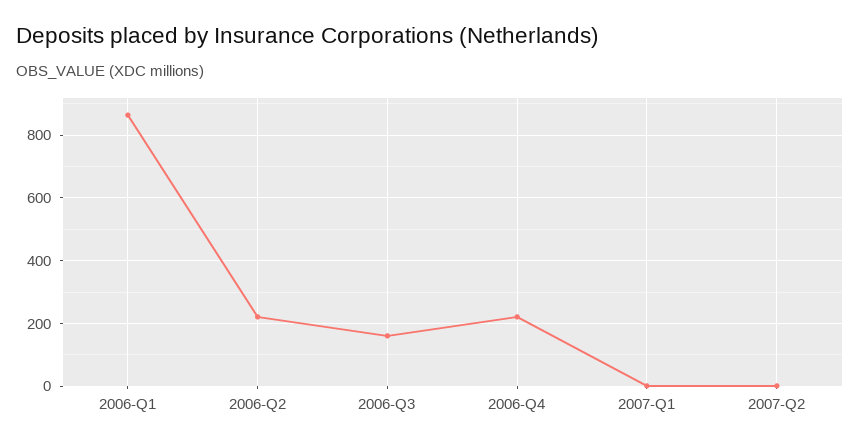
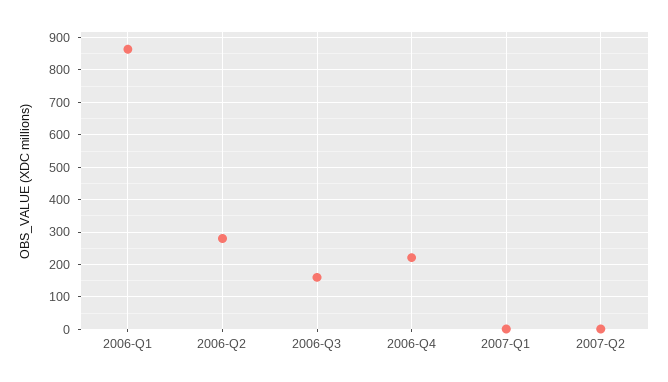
  {
    "2006-Q1": 860,
-   "2006-Q2": 220,
+   "2006-Q2": 280,
    "2006-Q3": 160,
    "2006-Q4": 220,
    "2007-Q1": 0,
    "2007-Q2": 0
  }

